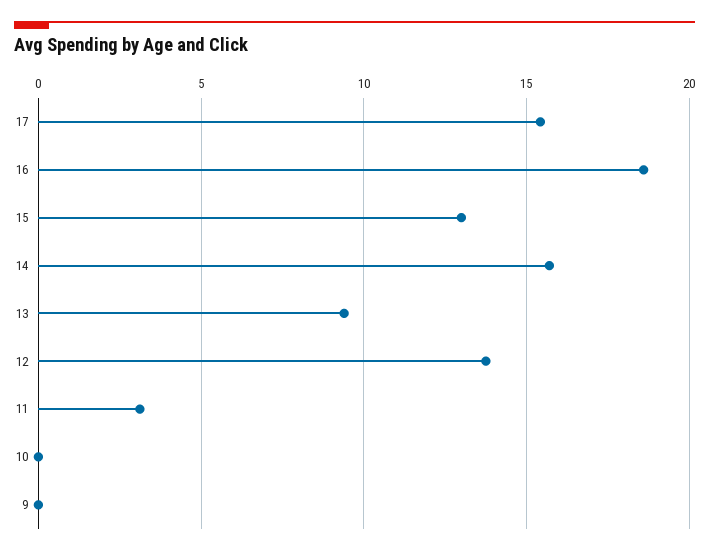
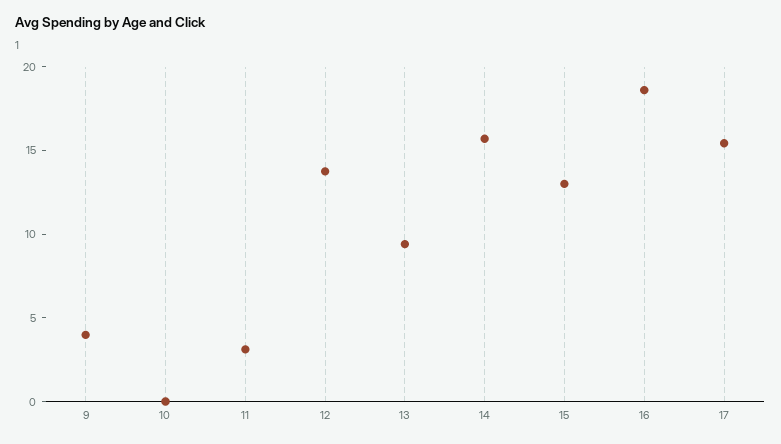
  {
    "17": 15.5,
    "16": 18.5,
    "15": 13,
    "14": 15.5,
    "13": 9.5,
    "12": 14,
    "11": 3,
    "10": 0,
-   "9": 0
+   "9": 4
  }

